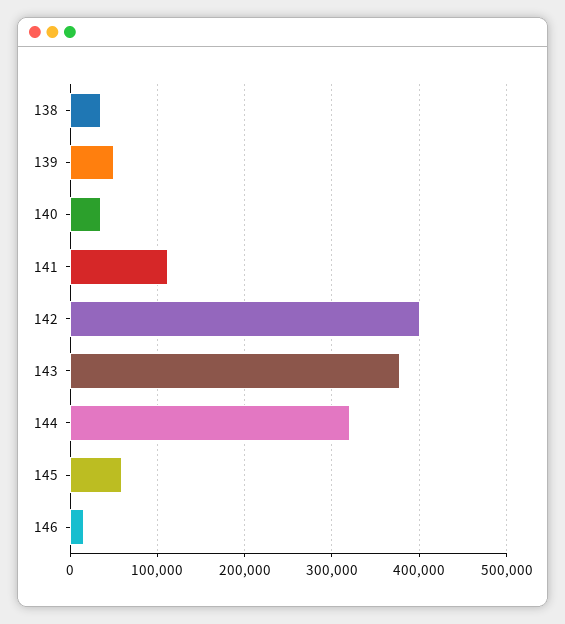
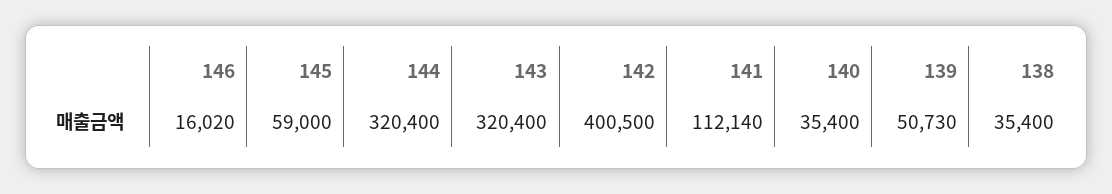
  {
    "138": 35400,
    "139": 50730,
    "140": 35400,
    "141": 112140,
    "142": 400500,
-   "143": 380000,
+   "143": 320400,
    "144": 320400,
    "145": 59000,
    "146": 16020
  }

